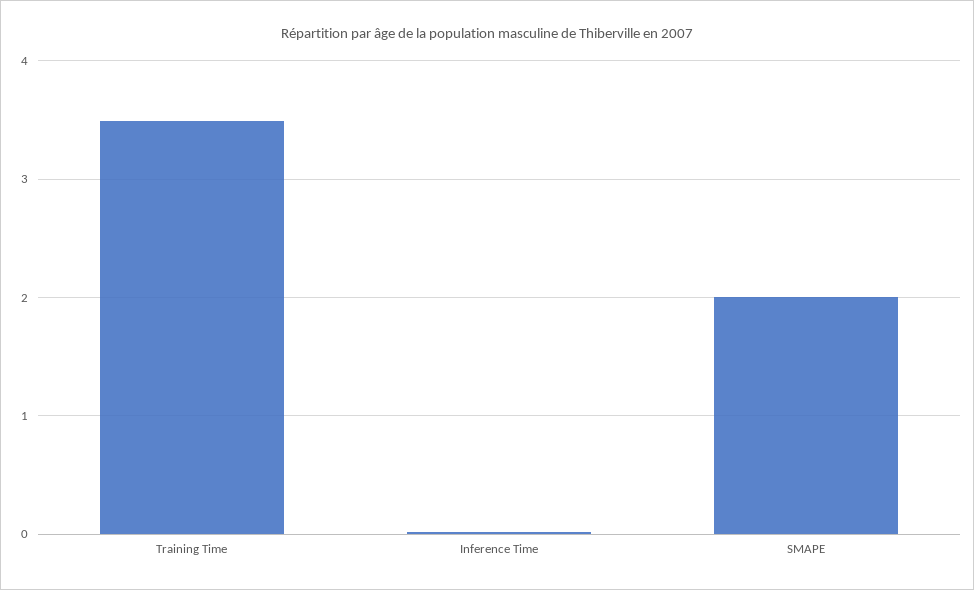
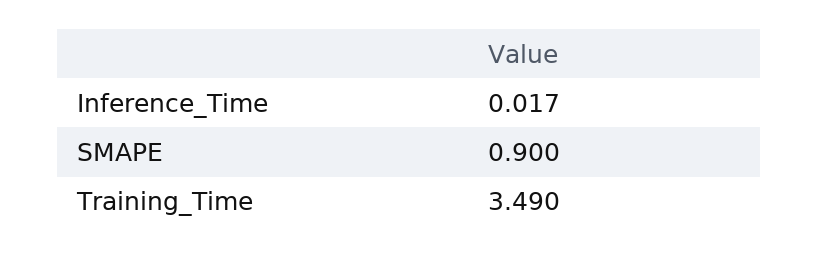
  {
    "Training Time": 3.49,
    "Inference Time": 0.017,
-   "SMAPE": 2
+   "SMAPE": 0.9
  }

